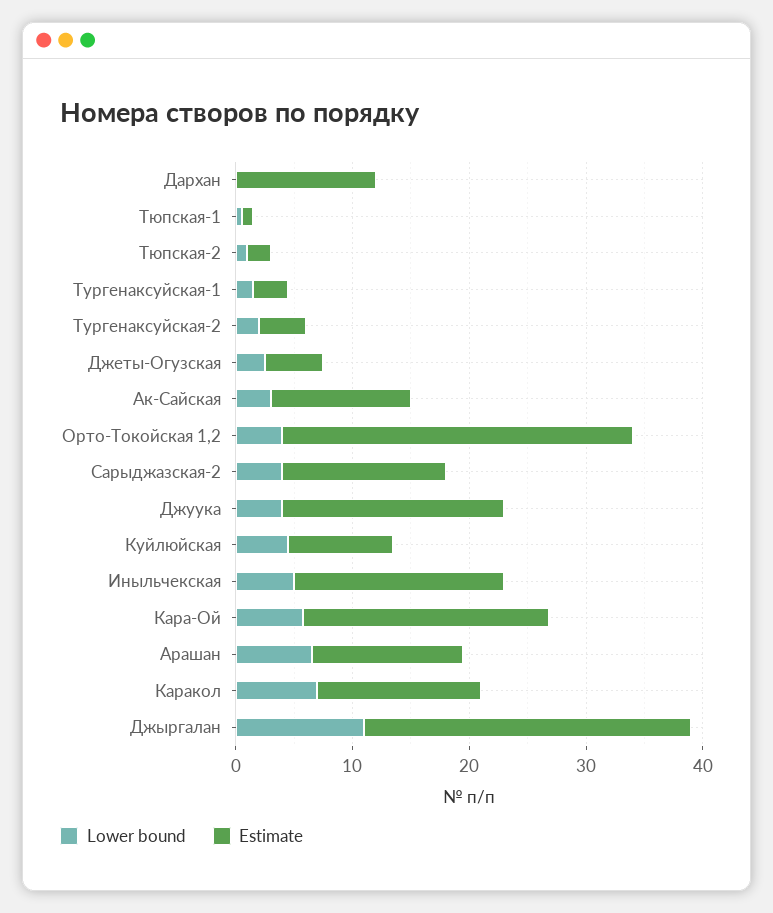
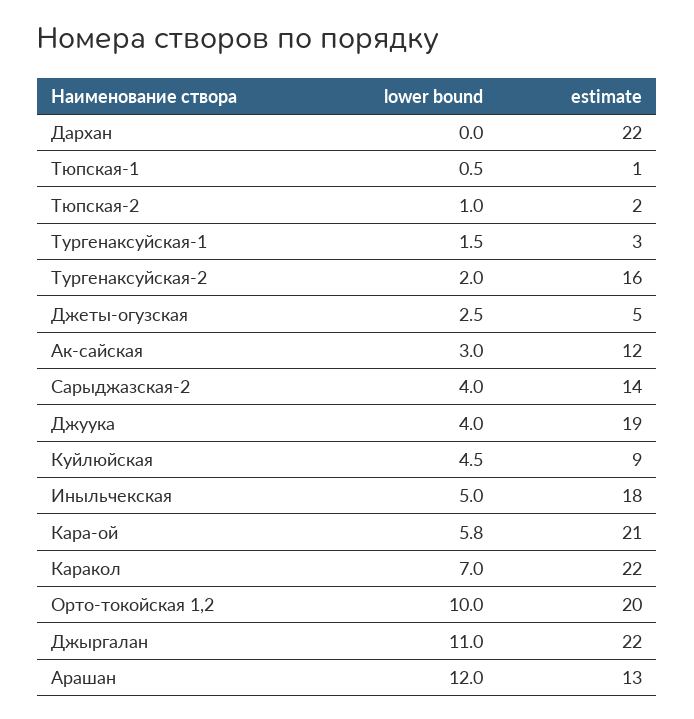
  {
    "Lower bound": {
      "Дархан": 0,
      "Тюпская-1": 0.5,
      "Тюпская-2": 1,
      "Тургенаксуйская-1": 1.5,
      "Тургенаксуйская-2": 2,
      "Джеты-Огузская": 2.5,
      "Ак-Сайская": 3,
-     "Орто-Токойская 1,2": 4,
+     "Орто-Токойская 1,2": 10,
      "Сарыджазская-2": 4,
      "Джуука": 4,
      "Куйлюйская": 4.5,
      "Иныльчекская": 5,
      "Кара-Ой": 5.8,
-     "Арашан": 6,
+     "Арашан": 12,
      "Каракол": 7,
      "Джыргалан": 11
    },
    "Estimate": {
-     "Дархан": 12,
+     "Дархан": 22,
      "Тюпская-1": 1,
      "Тюпская-2": 2,
      "Тургенаксуйская-1": 3,
-     "Тургенаксуйская-2": 4,
+     "Тургенаксуйская-2": 16,
      "Джеты-Огузская": 5,
      "Ак-Сайская": 12,
-     "Орто-Токойская 1,2": 30,
+     "Орто-Токойская 1,2": 20,
      "Сарыджазская-2": 14,
      "Джуука": 19,
      "Куйлюйская": 9,
      "Иныльчекская": 18,
      "Кара-Ой": 21,
      "Арашан": 13,
-     "Каракол": 14,
+     "Каракол": 22,
-     "Джыргалан": 28
+     "Джыргалан": 22
    }
  }

